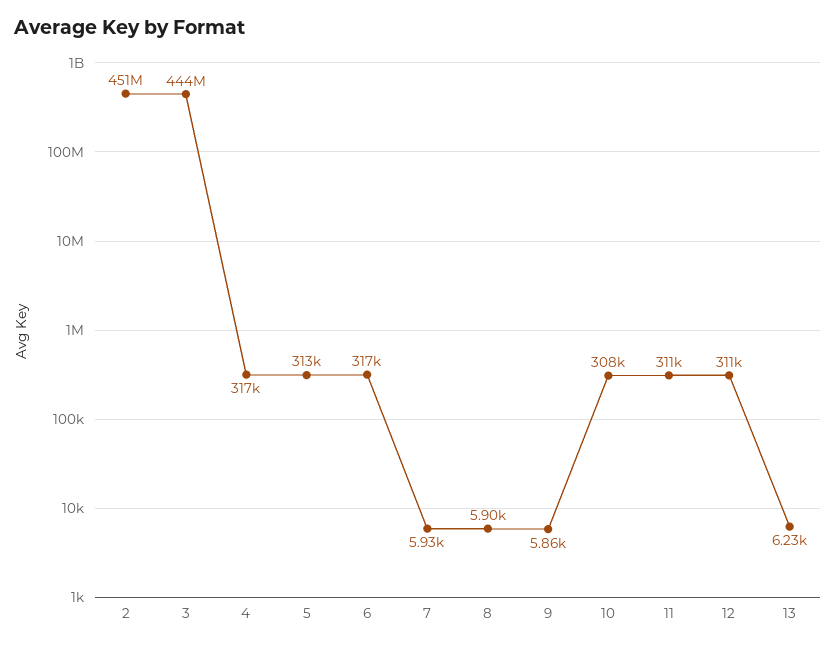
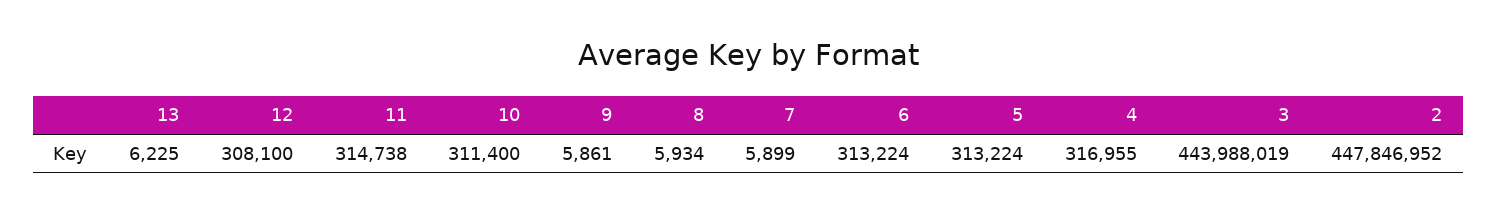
  {
-   "2": 451000000,
+   "2": 447846952,
    "3": 443988019,
    "4": 316955,
    "5": 313224,
-   "6": 317000,
+   "6": 313224,
-   "7": 5930,
+   "7": 5899,
-   "8": 5900,
+   "8": 5934,
    "9": 5861,
-   "10": 308000,
+   "10": 311400,
-   "11": 311000,
+   "11": 314738,
-   "12": 311000,
+   "12": 308100,
    "13": 6225
  }

